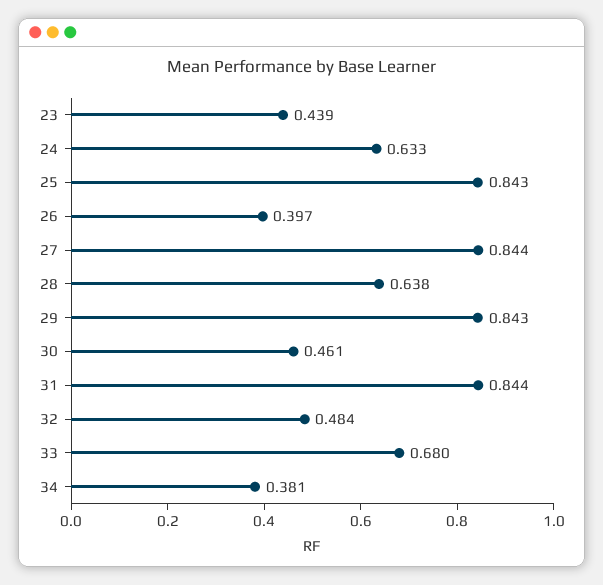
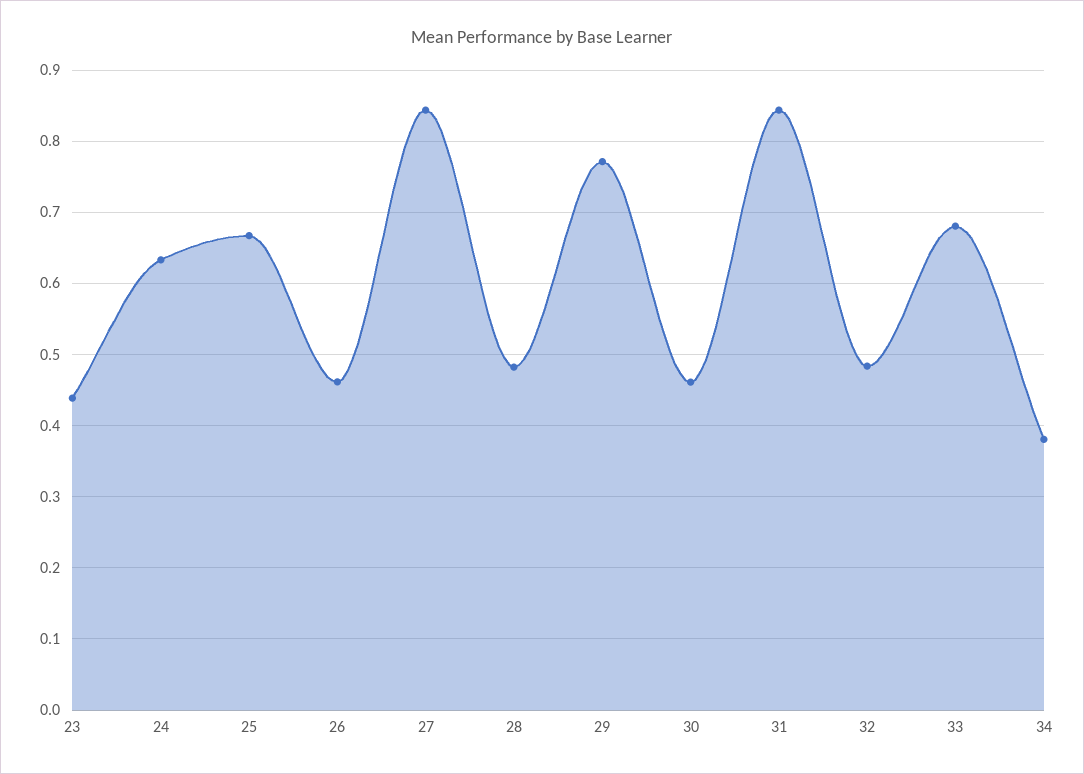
  {
    "23": 0.439,
    "24": 0.633,
-   "25": 0.843,
+   "25": 0.67,
-   "26": 0.397,
+   "26": 0.46,
    "27": 0.844,
-   "28": 0.638,
+   "28": 0.48,
-   "29": 0.843,
+   "29": 0.77,
    "30": 0.461,
    "31": 0.844,
    "32": 0.484,
    "33": 0.68,
    "34": 0.381
  }

